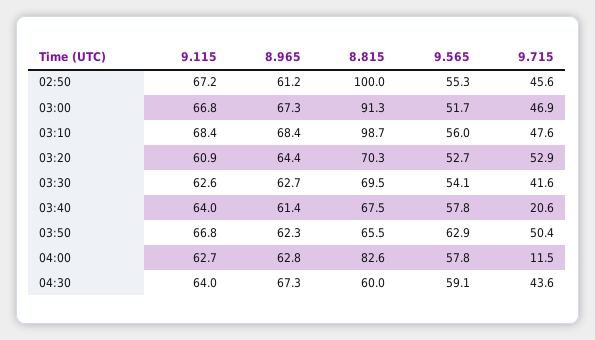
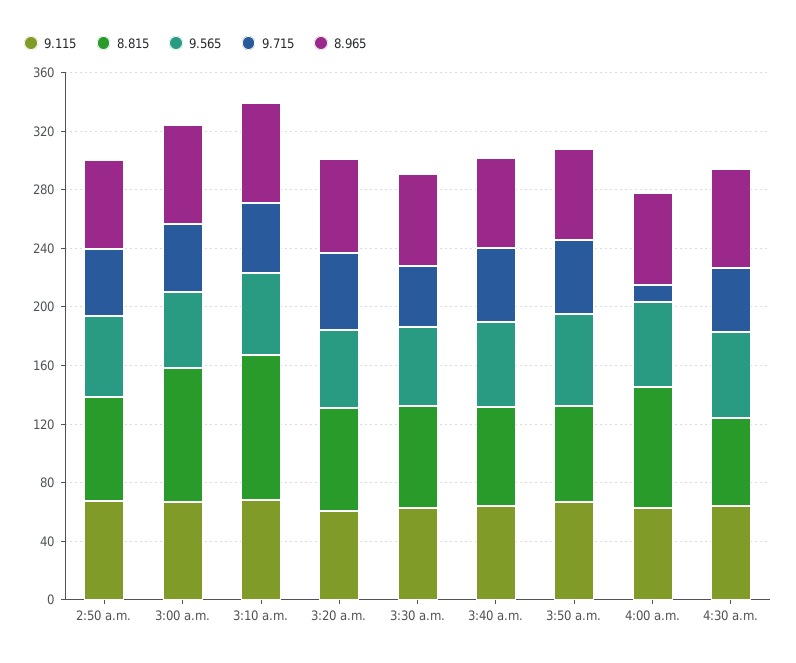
  {
    "9.115": {
      "02:50": 67.2,
      "03:00": 66.8,
      "03:10": 68.4,
      "03:20": 60.9,
      "03:30": 62.6,
      "03:40": 64,
      "03:50": 66.8,
      "04:00": 62.7,
      "04:30": 64
    },
    "8.965": {
      "02:50": 61.2,
      "03:00": 67.3,
      "03:10": 68.4,
      "03:20": 64.4,
      "03:30": 62.7,
      "03:40": 61.4,
      "03:50": 62.3,
      "04:00": 62.8,
      "04:30": 67.3
    },
    "8.815": {
-     "02:50": 100,
+     "02:50": 70,
      "03:00": 91.3,
      "03:10": 98.7,
      "03:20": 70.3,
      "03:30": 69.5,
      "03:40": 67.5,
      "03:50": 65.5,
      "04:00": 82.6,
      "04:30": 60
    },
    "9.565": {
      "02:50": 55.3,
      "03:00": 51.7,
      "03:10": 56,
      "03:20": 52.7,
      "03:30": 54.1,
      "03:40": 57.8,
      "03:50": 62.9,
      "04:00": 57.8,
      "04:30": 59.1
    },
    "9.715": {
      "02:50": 45.6,
      "03:00": 46.9,
      "03:10": 47.6,
      "03:20": 52.9,
      "03:30": 41.6,
-     "03:40": 20.6,
+     "03:40": 50,
      "03:50": 50.4,
      "04:00": 11.5,
      "04:30": 43.6
    }
  }

